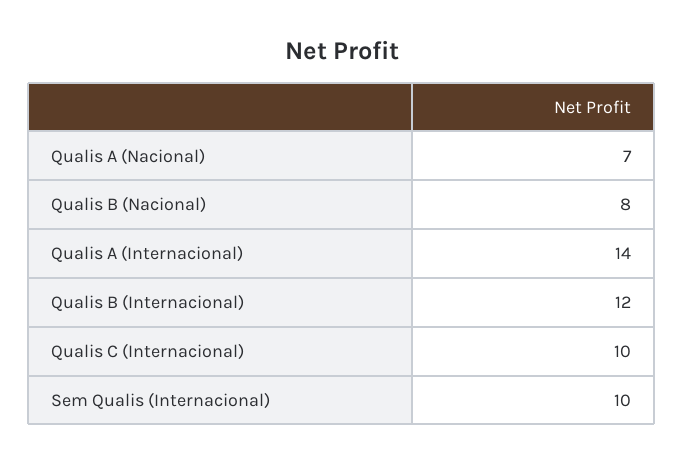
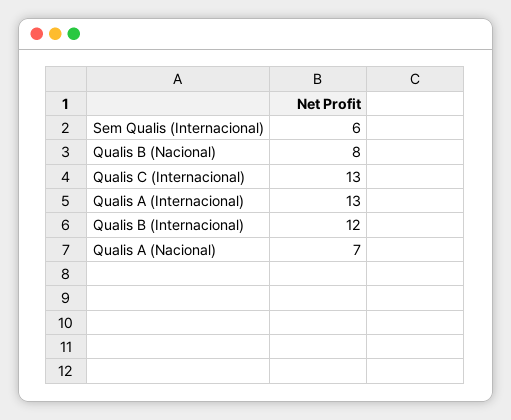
  {
    "Qualis A (Nacional)": 7,
    "Qualis B (Nacional)": 8,
-   "Qualis A (Internacional)": 14,
+   "Qualis A (Internacional)": 13,
    "Qualis B (Internacional)": 12,
-   "Qualis C (Internacional)": 10,
+   "Qualis C (Internacional)": 13,
-   "Sem Qualis (Internacional)": 10
+   "Sem Qualis (Internacional)": 6
  }

